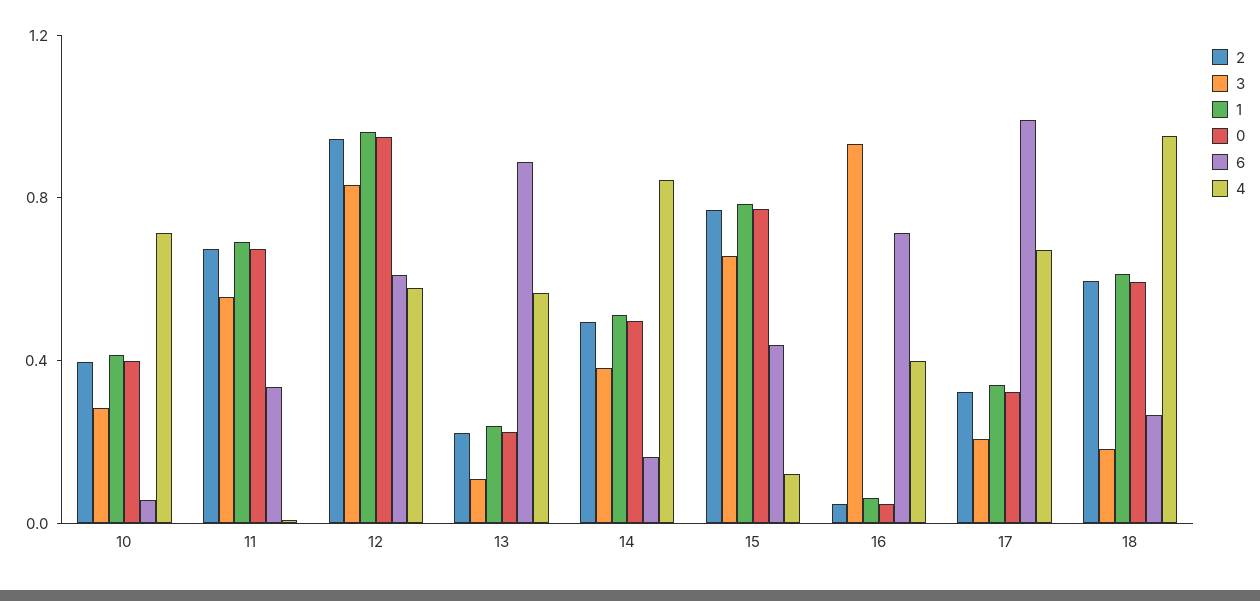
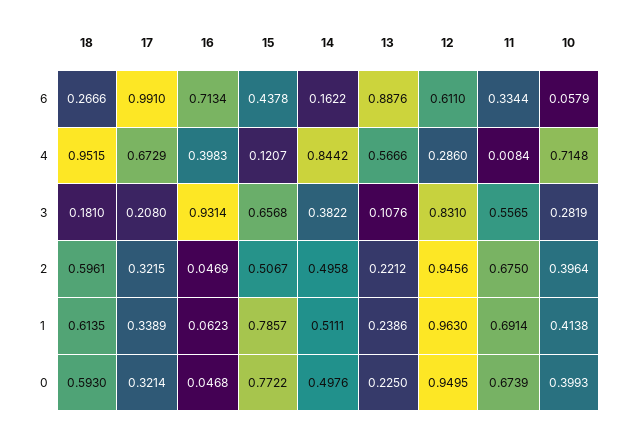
  {
    "2": {
      "10": 0.3964,
      "11": 0.675,
      "12": 0.9456,
      "13": 0.2212,
      "14": 0.4958,
-     "15": 0.8,
+     "15": 0.5067,
      "16": 0.0469,
      "17": 0.3215,
      "18": 0.5961
    },
    "3": {
      "10": 0.2819,
      "11": 0.5565,
      "12": 0.831,
      "13": 0.1076,
      "14": 0.3822,
      "15": 0.6568,
      "16": 0.9314,
      "17": 0.208,
      "18": 0.181
    },
    "1": {
      "10": 0.4138,
      "11": 0.6914,
      "12": 0.963,
      "13": 0.2386,
      "14": 0.5111,
      "15": 0.7857,
      "16": 0.0623,
      "17": 0.3389,
      "18": 0.6135
    },
    "0": {
      "10": 0.3993,
      "11": 0.6739,
      "12": 0.9495,
      "13": 0.225,
      "14": 0.4976,
      "15": 0.7722,
      "16": 0.0468,
      "17": 0.3214,
      "18": 0.593
    },
    "6": {
      "10": 0.0579,
      "11": 0.3344,
      "12": 0.611,
      "13": 0.8876,
      "14": 0.1622,
      "15": 0.4378,
      "16": 0.7134,
      "17": 0.991,
      "18": 0.2666
    },
    "4": {
      "10": 0.7148,
      "11": 0.0084,
-     "12": 0.6,
+     "12": 0.286,
      "13": 0.5666,
      "14": 0.8442,
      "15": 0.1207,
      "16": 0.3983,
      "17": 0.6729,
      "18": 0.9515
    }
  }

